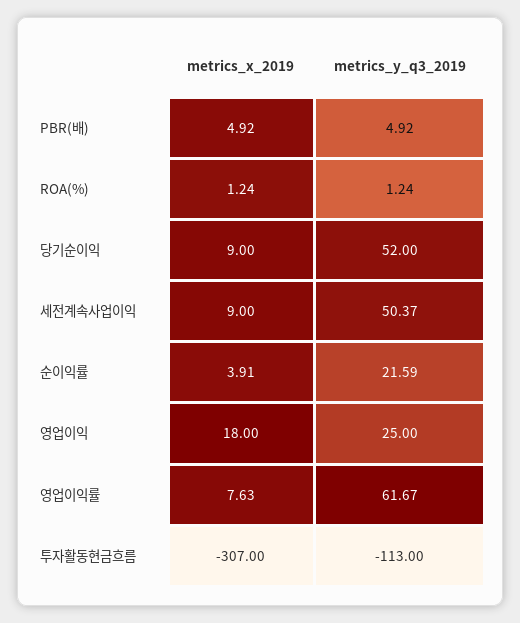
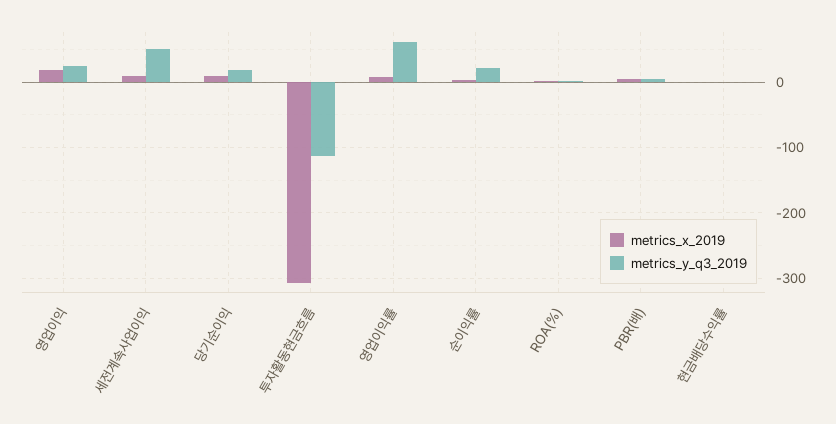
  {
    "metrics_x_2019": {
      "PBR(배)": 4.92,
      "ROA(%)": 1.24,
      "당기순이익": 9,
      "세전계속사업이익": 9,
      "순이익률": 3.91,
      "영업이익": 18,
      "영업이익률": 7.63,
-     "투자활동현금흐름": -307
+     "투자활동현금흐름": -307,
+     "현금배당수익률": 0
    },
    "metrics_y_q3_2019": {
      "PBR(배)": 4.92,
      "ROA(%)": 1.24,
-     "당기순이익": 52,
+     "당기순이익": 20,
      "세전계속사업이익": 50.37,
      "순이익률": 21.59,
      "영업이익": 25,
      "영업이익률": 61.67,
-     "투자활동현금흐름": -113
+     "투자활동현금흐름": -113,
+     "현금배당수익률": 0
    }
  }

